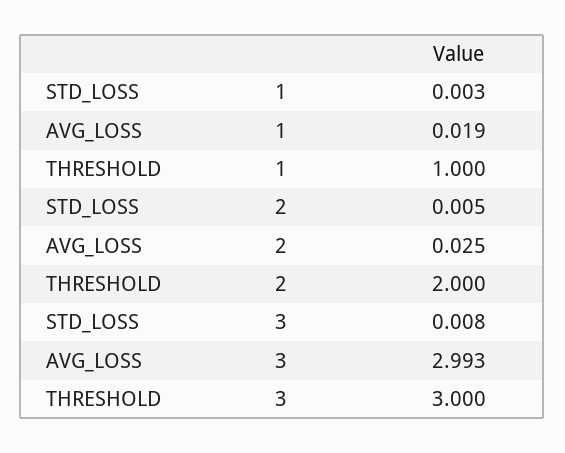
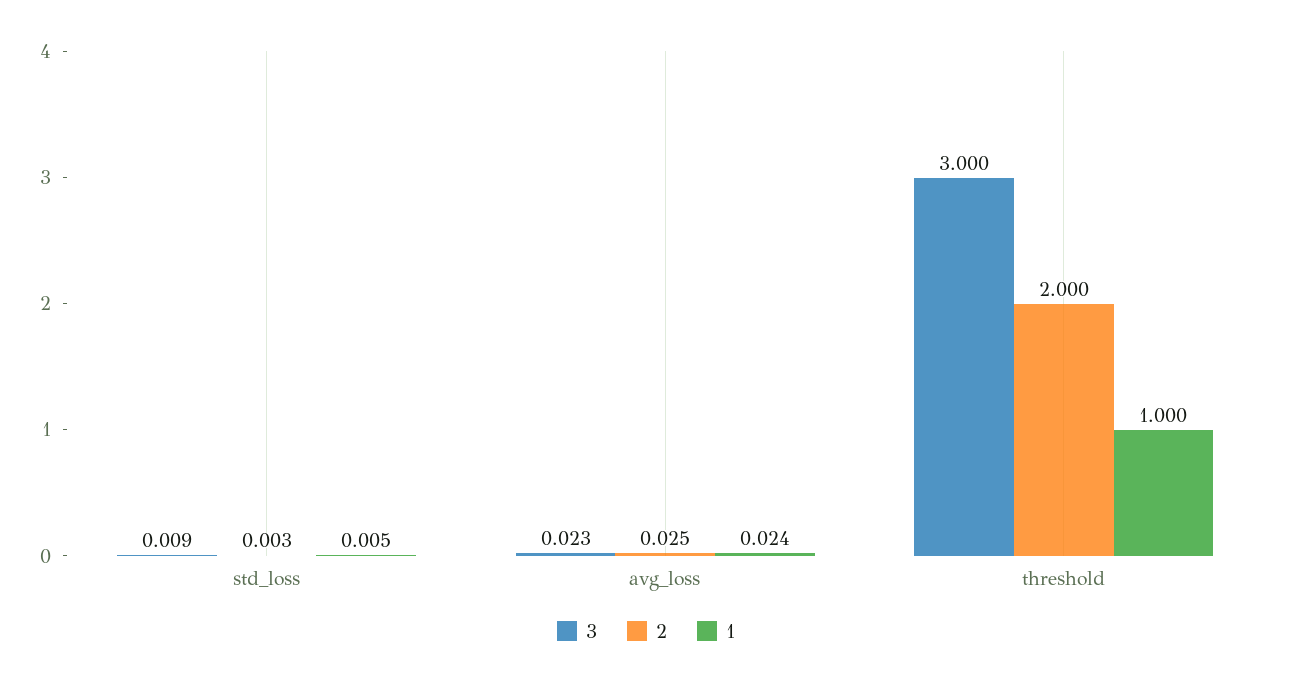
  {
    "1": {
-     "STD_LOSS": 0.003,
+     "STD_LOSS": 0.005,
-     "AVG_LOSS": 0.019,
+     "AVG_LOSS": 0.024,
      "THRESHOLD": 1
    },
    "2": {
-     "STD_LOSS": 0.005,
+     "STD_LOSS": 0.003,
      "AVG_LOSS": 0.025,
      "THRESHOLD": 2
    },
    "3": {
-     "STD_LOSS": 0.008,
+     "STD_LOSS": 0.009,
-     "AVG_LOSS": 2.993,
+     "AVG_LOSS": 0.023,
      "THRESHOLD": 3
    }
  }

